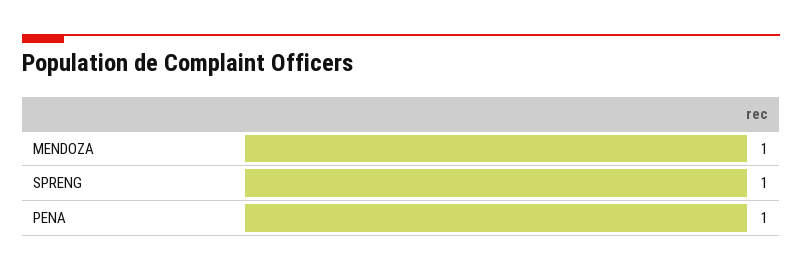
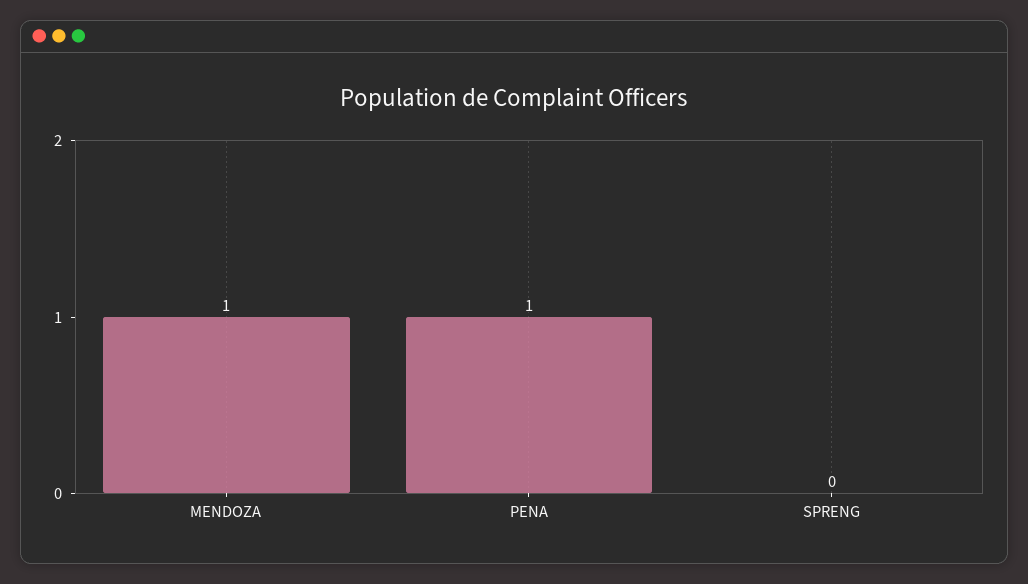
  {
    "MENDOZA": 1,
-   "SPRENG": 1,
+   "SPRENG": 0,
    "PENA": 1
  }

